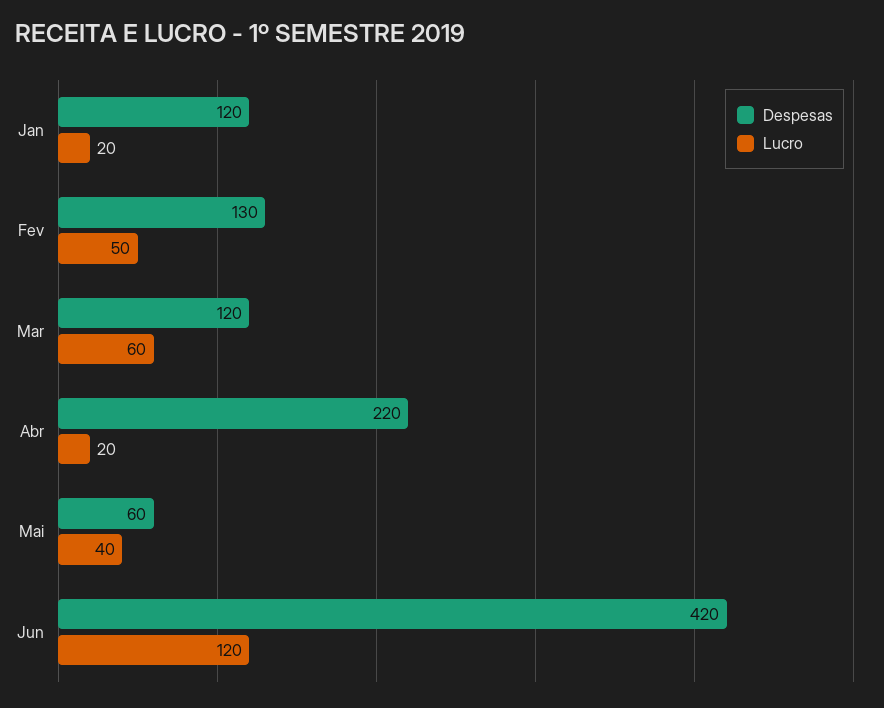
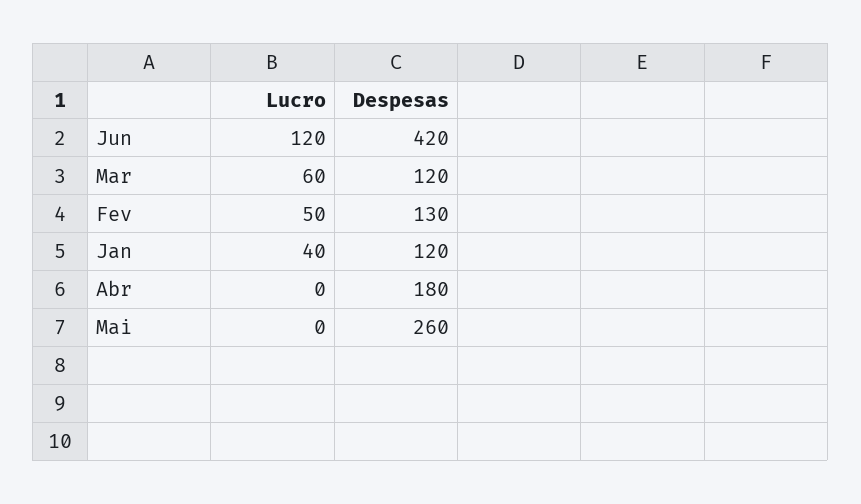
  {
    "Despesas": {
      "Jan": 120,
      "Fev": 130,
      "Mar": 120,
-     "Abr": 220,
+     "Abr": 180,
-     "Mai": 60,
+     "Mai": 260,
      "Jun": 420
    },
    "Lucro": {
-     "Jan": 20,
+     "Jan": 40,
      "Fev": 50,
      "Mar": 60,
-     "Abr": 20,
+     "Abr": 0,
-     "Mai": 40,
+     "Mai": 0,
      "Jun": 120
    }
  }

